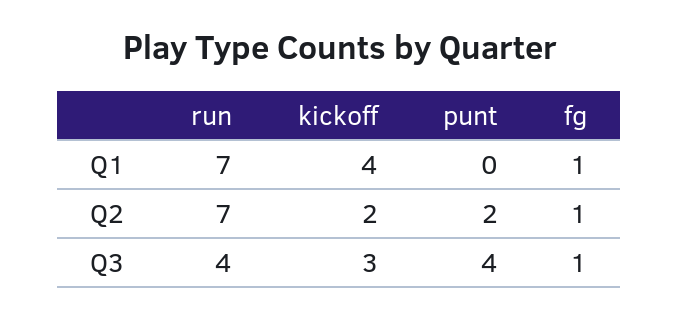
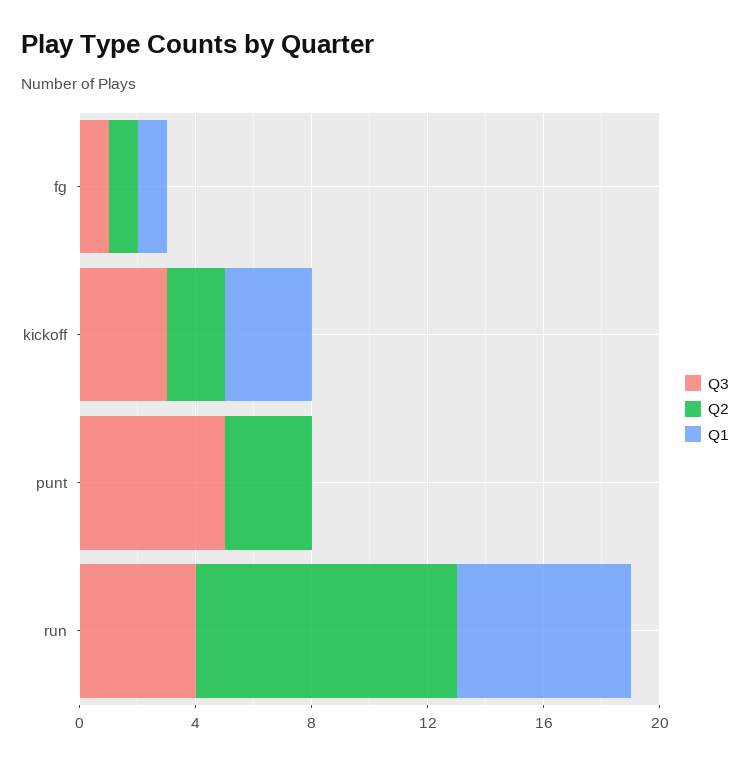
  {
    "Q1": {
-     "run": 7,
+     "run": 6,
-     "kickoff": 4,
+     "kickoff": 3,
      "punt": 0,
      "fg": 1
    },
    "Q2": {
-     "run": 7,
+     "run": 9,
      "kickoff": 2,
-     "punt": 2,
+     "punt": 3,
      "fg": 1
    },
    "Q3": {
      "run": 4,
      "kickoff": 3,
-     "punt": 4,
+     "punt": 5,
      "fg": 1
    }
  }

